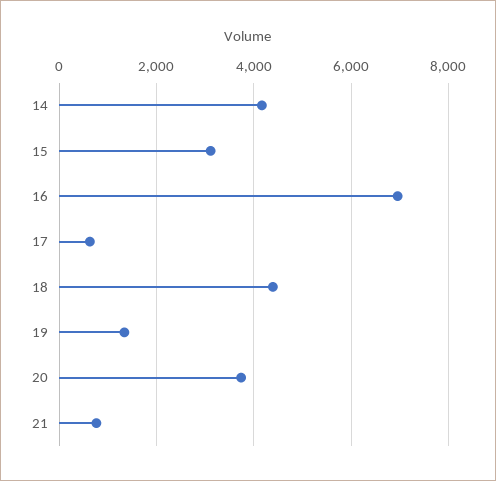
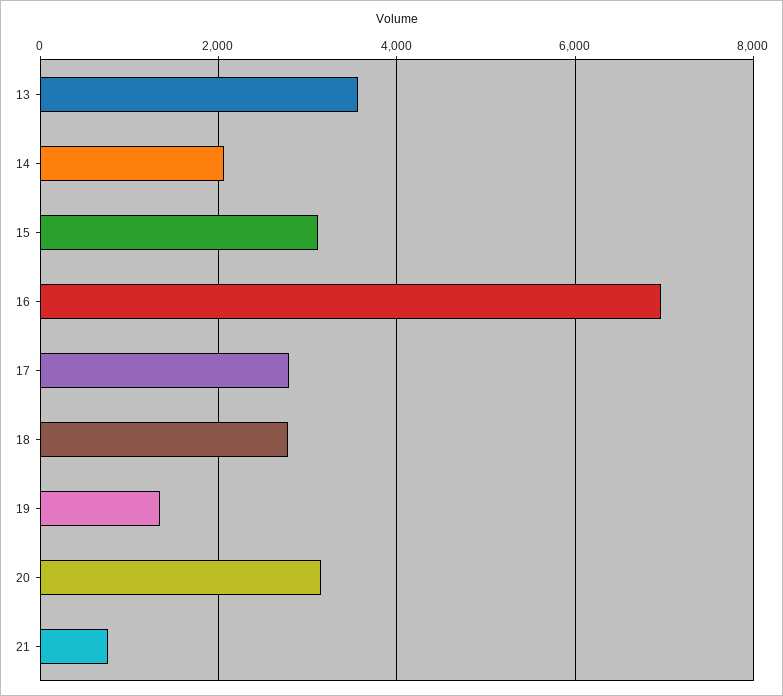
  {
-   "14": 4200,
+   "14": 2000,
    "15": 3200,
    "16": 7000,
-   "17": 600,
+   "17": 2800,
-   "18": 4400,
+   "18": 2800,
    "19": 1400,
-   "20": 3800,
+   "20": 3200,
-   "21": 800
+   "21": 800,
+   "13": 3600
  }

